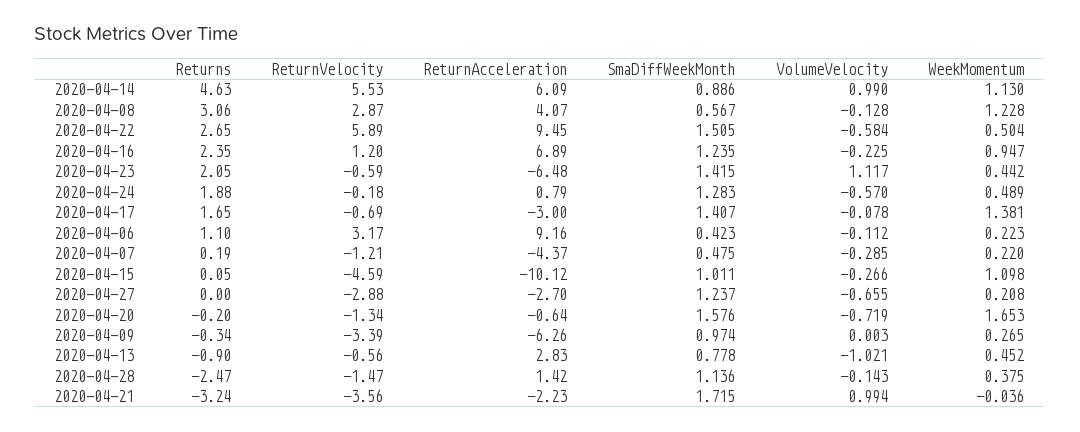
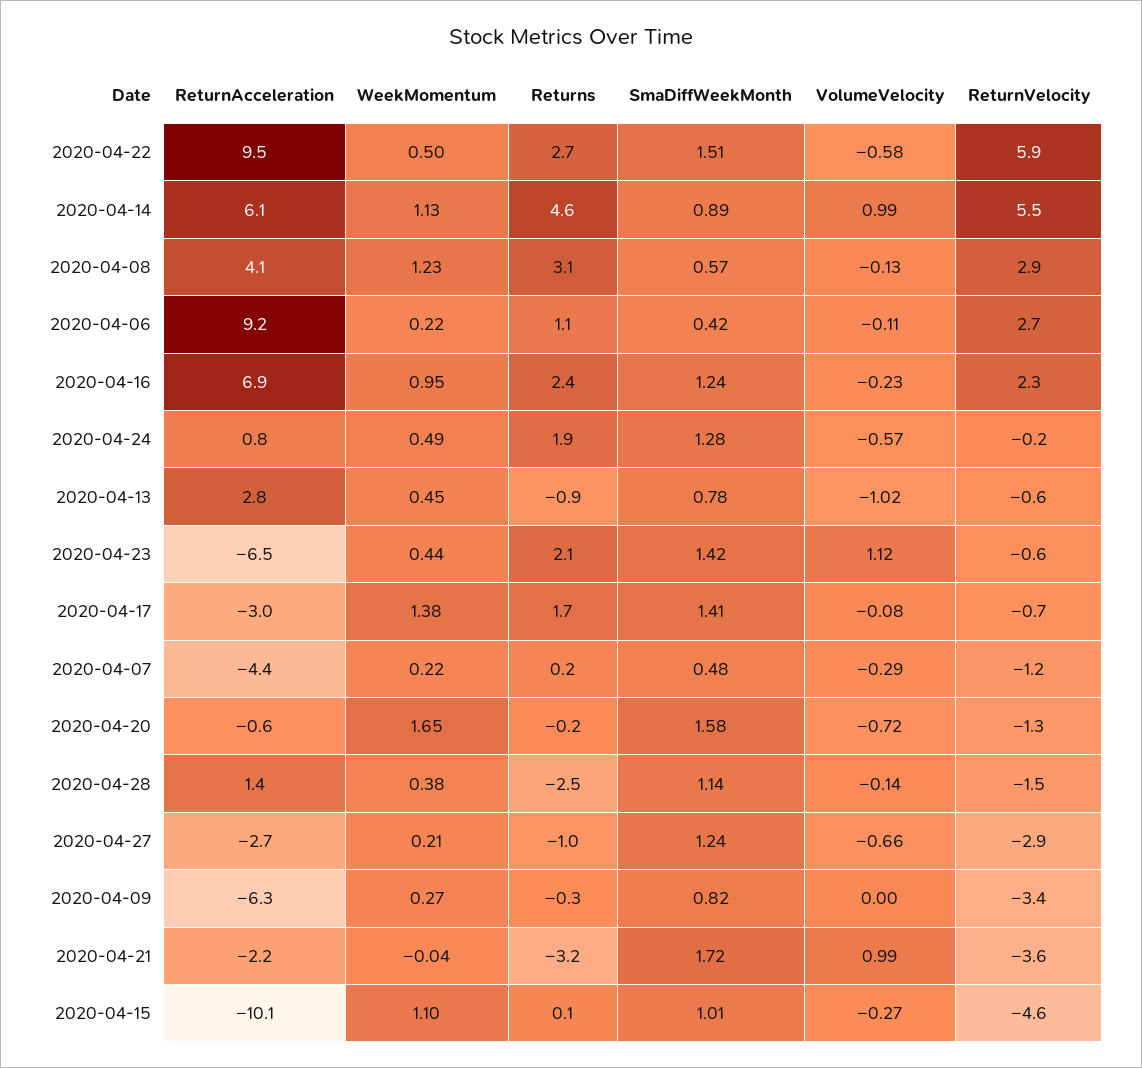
  {
    "Returns": {
      "2020-04-14": 4.63,
      "2020-04-08": 3.06,
      "2020-04-22": 2.65,
      "2020-04-16": 2.35,
      "2020-04-23": 2.05,
      "2020-04-24": 1.88,
      "2020-04-17": 1.65,
      "2020-04-06": 1.1,
      "2020-04-07": 0.19,
      "2020-04-15": 0.05,
-     "2020-04-27": 0,
+     "2020-04-27": -1,
      "2020-04-20": -0.2,
      "2020-04-09": -0.34,
      "2020-04-13": -0.9,
      "2020-04-28": -2.47,
      "2020-04-21": -3.24
    },
    "ReturnVelocity": {
      "2020-04-14": 5.53,
      "2020-04-08": 2.87,
      "2020-04-22": 5.89,
-     "2020-04-16": 1.2,
+     "2020-04-16": 2.3,
      "2020-04-23": -0.59,
      "2020-04-24": -0.18,
      "2020-04-17": -0.69,
-     "2020-04-06": 3.17,
+     "2020-04-06": 2.7,
      "2020-04-07": -1.21,
      "2020-04-15": -4.59,
      "2020-04-27": -2.88,
      "2020-04-20": -1.34,
      "2020-04-09": -3.39,
      "2020-04-13": -0.56,
      "2020-04-28": -1.47,
      "2020-04-21": -3.56
    },
    "ReturnAcceleration": {
      "2020-04-14": 6.09,
      "2020-04-08": 4.07,
      "2020-04-22": 9.45,
      "2020-04-16": 6.89,
      "2020-04-23": -6.48,
      "2020-04-24": 0.79,
      "2020-04-17": -3,
      "2020-04-06": 9.16,
      "2020-04-07": -4.37,
      "2020-04-15": -10.12,
      "2020-04-27": -2.7,
      "2020-04-20": -0.64,
      "2020-04-09": -6.26,
      "2020-04-13": 2.83,
      "2020-04-28": 1.42,
      "2020-04-21": -2.23
    },
    "SmaDiffWeekMonth": {
      "2020-04-14": 0.886,
      "2020-04-08": 0.567,
      "2020-04-22": 1.505,
      "2020-04-16": 1.235,
      "2020-04-23": 1.415,
      "2020-04-24": 1.283,
      "2020-04-17": 1.407,
      "2020-04-06": 0.423,
      "2020-04-07": 0.475,
      "2020-04-15": 1.011,
      "2020-04-27": 1.237,
      "2020-04-20": 1.576,
-     "2020-04-09": 0.974,
+     "2020-04-09": 0.82,
      "2020-04-13": 0.778,
      "2020-04-28": 1.136,
      "2020-04-21": 1.715
    },
    "VolumeVelocity": {
      "2020-04-14": 0.99,
      "2020-04-08": -0.128,
      "2020-04-22": -0.584,
      "2020-04-16": -0.225,
      "2020-04-23": 1.117,
      "2020-04-24": -0.57,
      "2020-04-17": -0.078,
      "2020-04-06": -0.112,
      "2020-04-07": -0.285,
      "2020-04-15": -0.266,
      "2020-04-27": -0.655,
      "2020-04-20": -0.719,
      "2020-04-09": 0.003,
      "2020-04-13": -1.021,
      "2020-04-28": -0.143,
      "2020-04-21": 0.994
    },
    "WeekMomentum": {
      "2020-04-14": 1.13,
      "2020-04-08": 1.228,
      "2020-04-22": 0.504,
      "2020-04-16": 0.947,
      "2020-04-23": 0.442,
      "2020-04-24": 0.489,
      "2020-04-17": 1.381,
      "2020-04-06": 0.223,
      "2020-04-07": 0.22,
      "2020-04-15": 1.098,
      "2020-04-27": 0.208,
      "2020-04-20": 1.653,
      "2020-04-09": 0.265,
      "2020-04-13": 0.452,
      "2020-04-28": 0.375,
      "2020-04-21": -0.036
    }
  }

